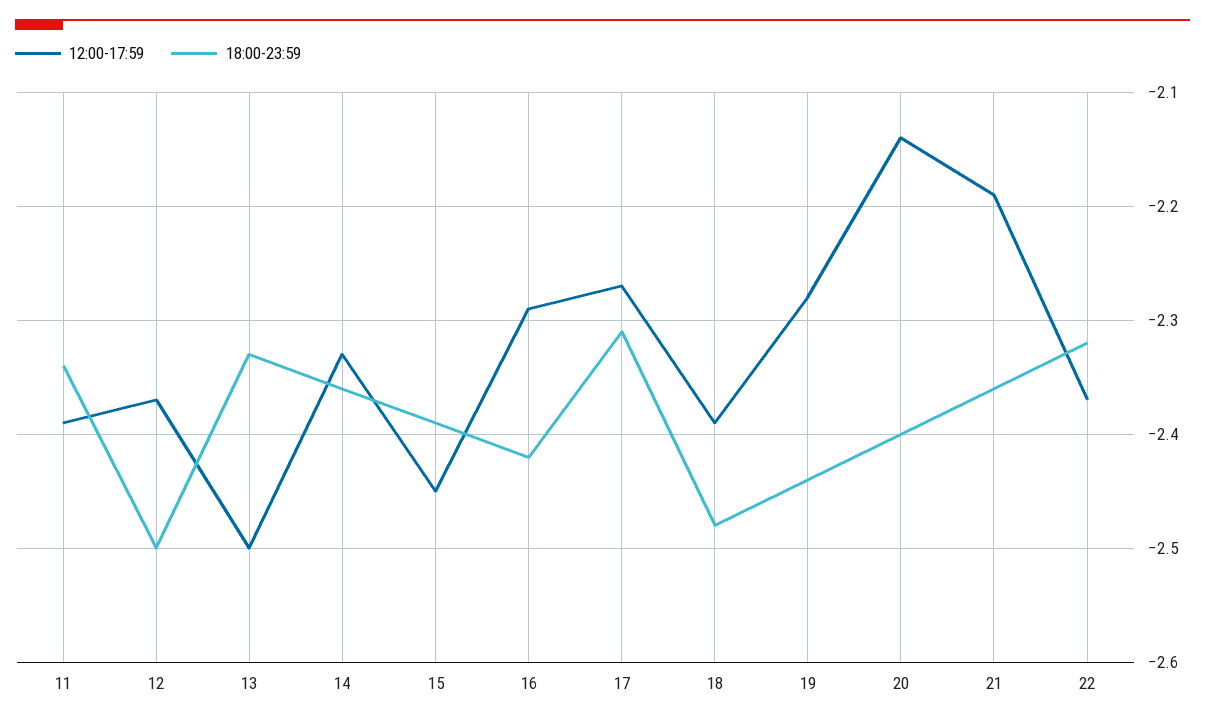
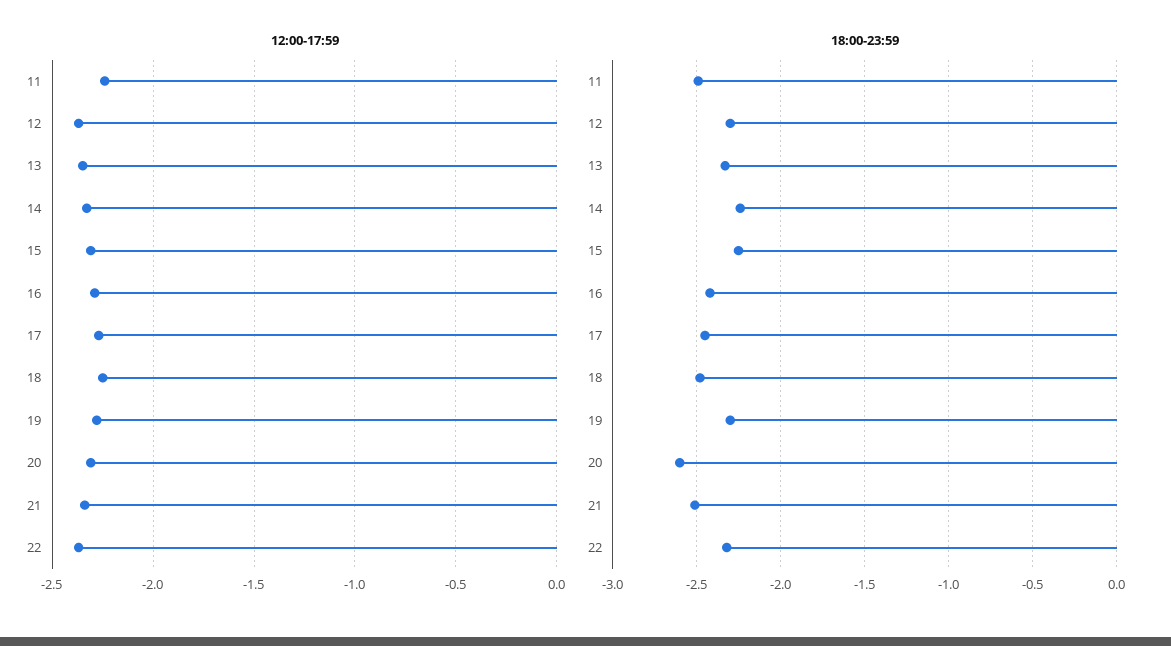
  {
    "12:00-17:59": {
-     "11": -2.39,
+     "11": -2.25,
      "12": -2.37,
-     "13": -2.5,
+     "13": -2.35,
      "14": -2.33,
-     "15": -2.45,
+     "15": -2.3,
      "16": -2.29,
      "17": -2.27,
-     "18": -2.39,
+     "18": -2.25,
      "19": -2.28,
-     "20": -2.14,
+     "20": -2.3,
-     "21": -2.19,
+     "21": -2.35,
      "22": -2.37
    },
    "18:00-23:59": {
-     "11": -2.34,
+     "11": -2.5,
-     "12": -2.5,
+     "12": -2.3,
      "13": -2.33,
-     "14": -2.36,
+     "14": -2.25,
-     "15": -2.39,
+     "15": -2.25,
      "16": -2.42,
-     "17": -2.31,
+     "17": -2.45,
      "18": -2.48,
-     "19": -2.44,
+     "19": -2.3,
-     "20": -2.4,
+     "20": -2.6,
-     "21": -2.36,
+     "21": -2.5,
      "22": -2.32
    }
  }

